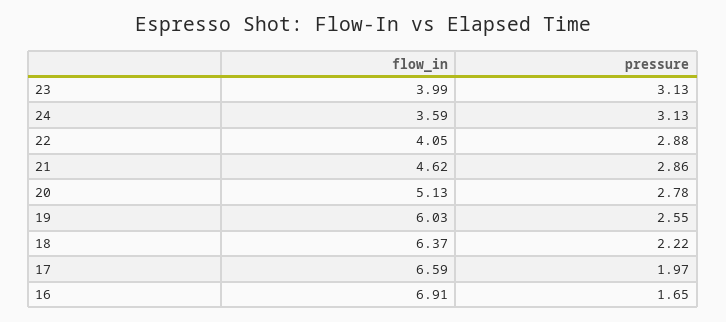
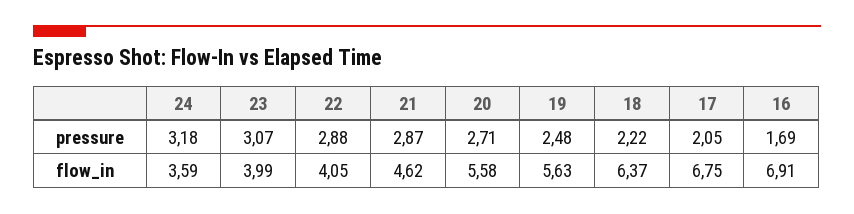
  {
    "flow_in": {
      "23": 3.99,
      "24": 3.59,
      "22": 4.05,
      "21": 4.62,
-     "20": 5.13,
+     "20": 5.58,
-     "19": 6.03,
+     "19": 5.63,
      "18": 6.37,
-     "17": 6.59,
+     "17": 6.75,
      "16": 6.91
    },
    "pressure": {
-     "23": 3.13,
+     "23": 3.07,
-     "24": 3.13,
+     "24": 3.18,
      "22": 2.88,
-     "21": 2.86,
+     "21": 2.87,
-     "20": 2.78,
+     "20": 2.71,
-     "19": 2.55,
+     "19": 2.48,
      "18": 2.22,
-     "17": 1.97,
+     "17": 2.05,
-     "16": 1.65
+     "16": 1.69
    }
  }

